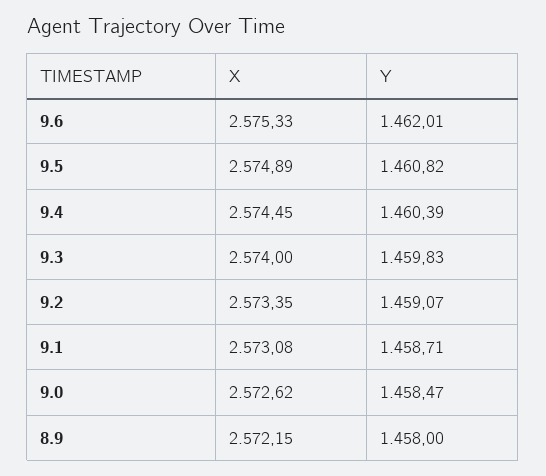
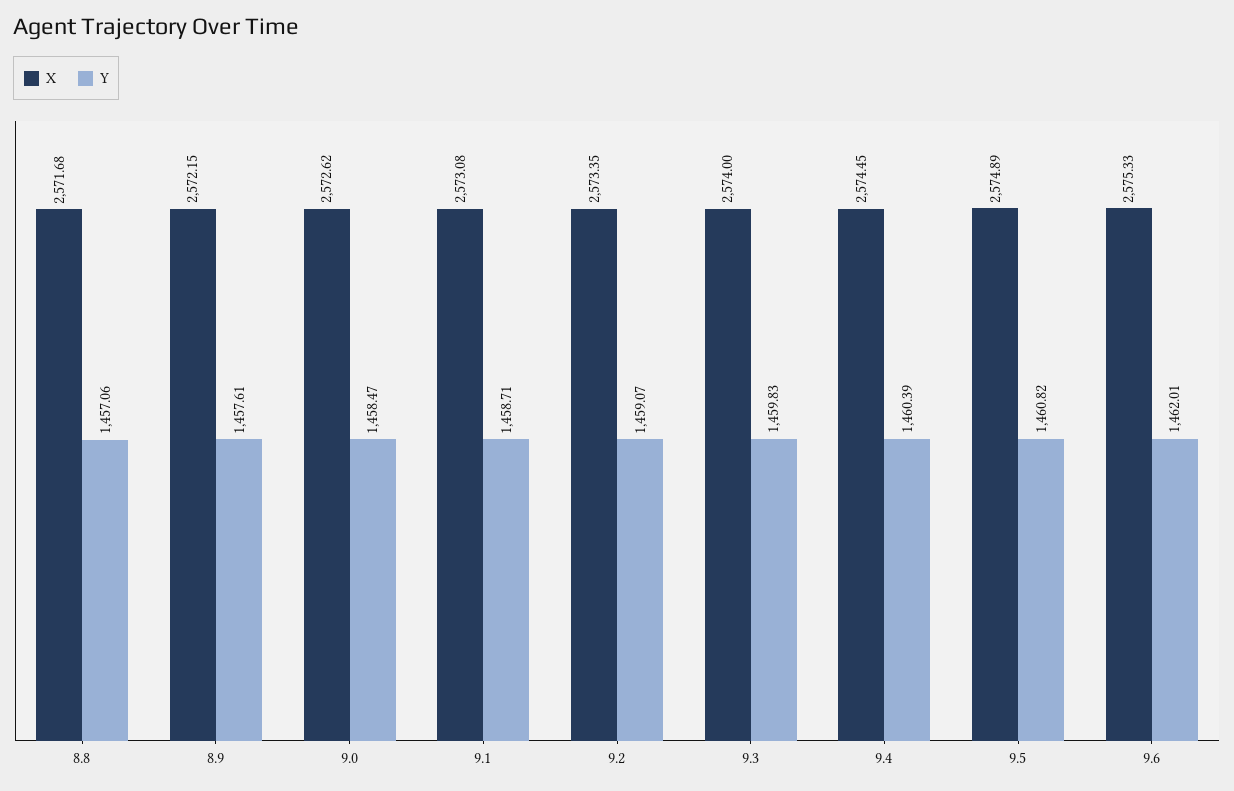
  {
    "X": {
      "9.6": 2575.33,
      "9.5": 2574.89,
      "9.4": 2574.45,
      "9.3": 2574,
      "9.2": 2573.35,
      "9.1": 2573.08,
      "9.0": 2572.62,
-     "8.9": 2572.15
+     "8.9": 2572.15,
+     "8.8": 2571.68
    },
    "Y": {
      "9.6": 1462.01,
      "9.5": 1460.82,
      "9.4": 1460.39,
      "9.3": 1459.83,
      "9.2": 1459.07,
      "9.1": 1458.71,
      "9.0": 1458.47,
-     "8.9": 1458
+     "8.9": 1457.61,
+     "8.8": 1457.06
    }
  }

